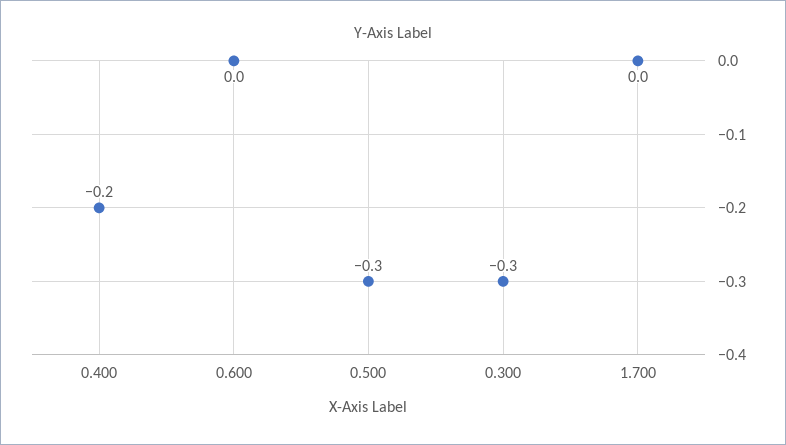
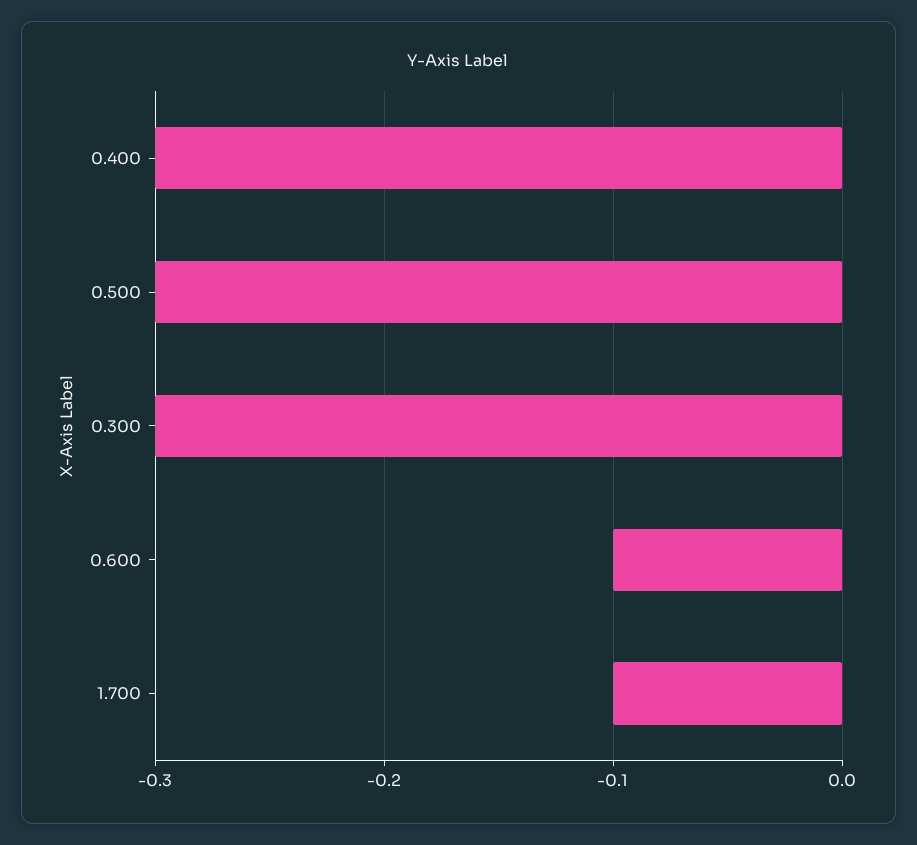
  {
-   "0.400": -0.2,
+   "0.400": -0.3,
-   "0.600": 0,
+   "0.600": -0.1,
    "0.500": -0.3,
    "0.300": -0.3,
-   "1.700": 0
+   "1.700": -0.1
  }

